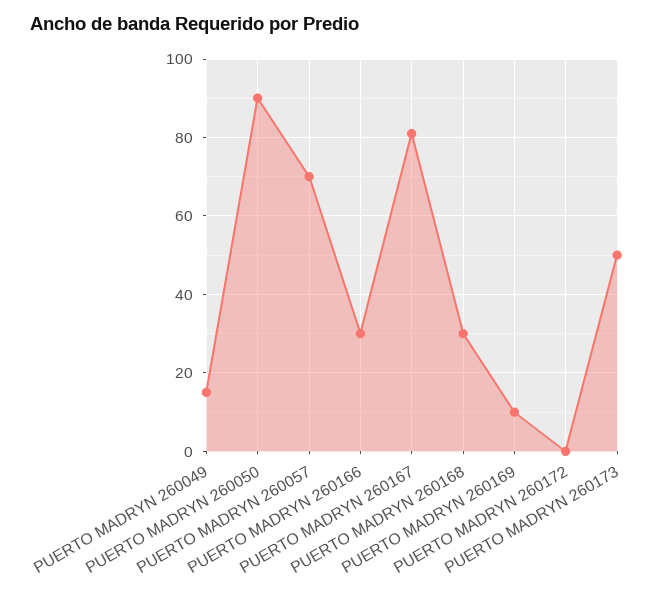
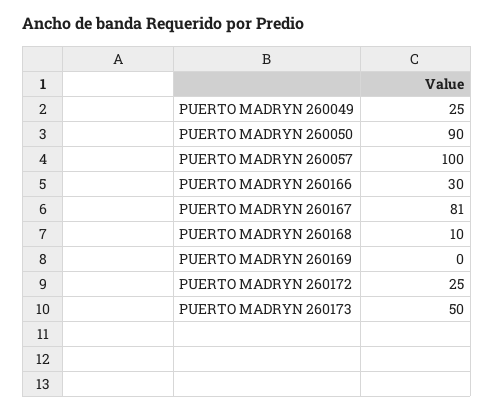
  {
-   "PUERTO MADRYN 260049": 15,
+   "PUERTO MADRYN 260049": 25,
    "PUERTO MADRYN 260050": 90,
-   "PUERTO MADRYN 260057": 70,
+   "PUERTO MADRYN 260057": 100,
    "PUERTO MADRYN 260166": 30,
    "PUERTO MADRYN 260167": 81,
-   "PUERTO MADRYN 260168": 30,
+   "PUERTO MADRYN 260168": 10,
-   "PUERTO MADRYN 260169": 10,
+   "PUERTO MADRYN 260169": 0,
-   "PUERTO MADRYN 260172": 0,
+   "PUERTO MADRYN 260172": 25,
    "PUERTO MADRYN 260173": 50
  }

